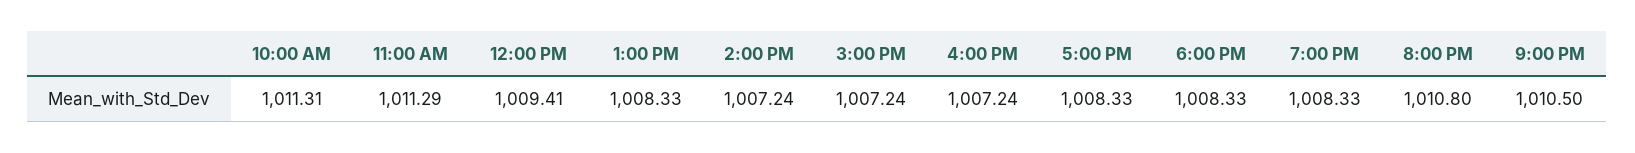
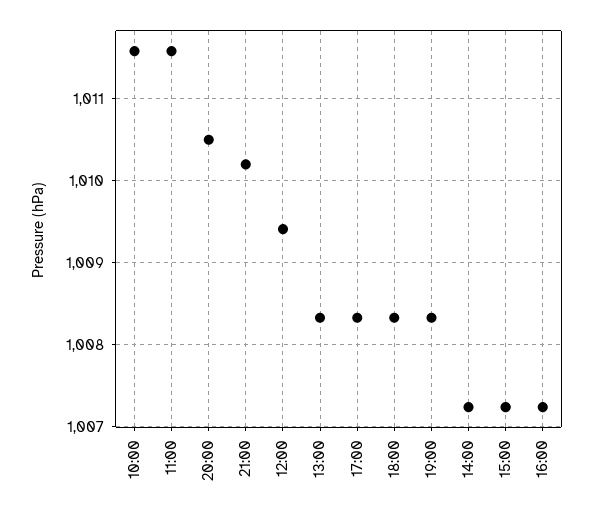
  {
-   "10:00 AM": 1011.31,
+   "10:00 AM": 1011.6,
-   "11:00 AM": 1011.29,
+   "11:00 AM": 1011.6,
    "12:00 PM": 1009.41,
    "1:00 PM": 1008.33,
    "2:00 PM": 1007.24,
    "3:00 PM": 1007.24,
    "4:00 PM": 1007.24,
    "5:00 PM": 1008.33,
    "6:00 PM": 1008.33,
    "7:00 PM": 1008.33,
-   "8:00 PM": 1010.8,
+   "8:00 PM": 1010.5,
-   "9:00 PM": 1010.5
+   "9:00 PM": 1010.2
  }

